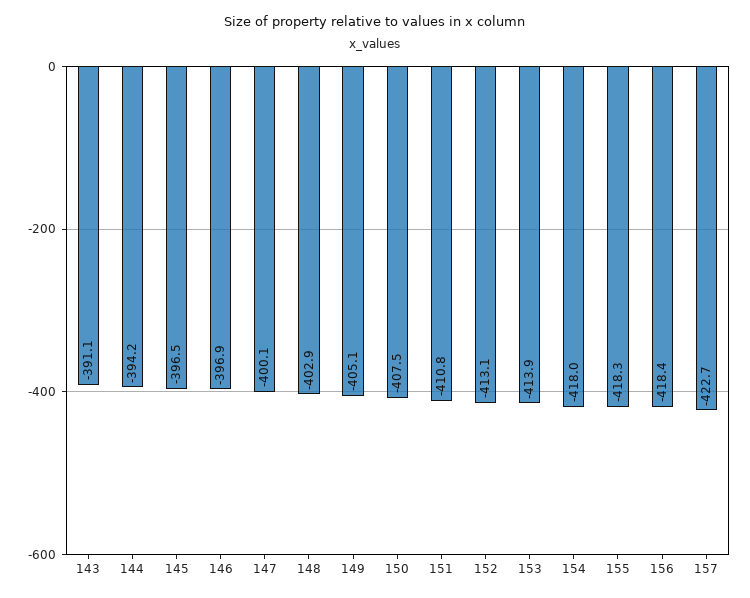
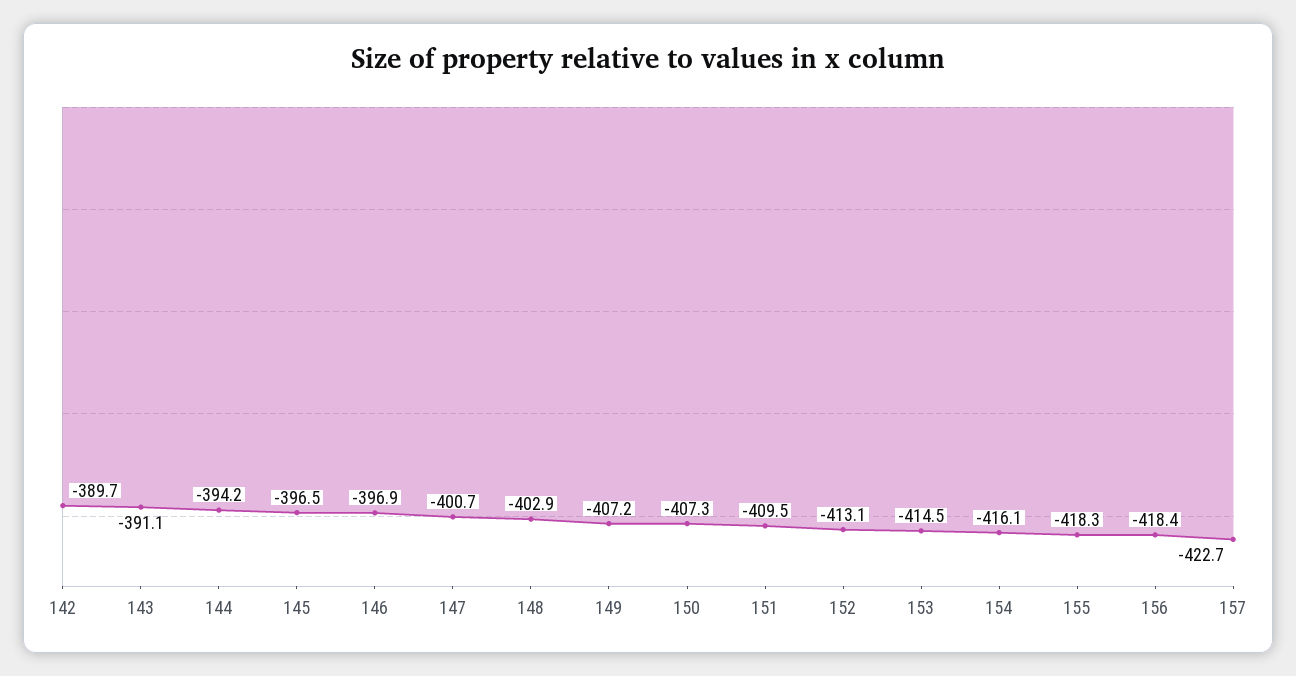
  {
    "143": -391.1,
    "144": -394.2,
    "145": -396.5,
    "146": -396.9,
-   "147": -400.1,
+   "147": -400.7,
    "148": -402.9,
-   "149": -405.1,
+   "149": -407.2,
-   "150": -407.5,
+   "150": -407.3,
-   "151": -410.8,
+   "151": -409.5,
    "152": -413.1,
-   "153": -413.9,
+   "153": -414.5,
-   "154": -418,
+   "154": -416.1,
    "155": -418.3,
    "156": -418.4,
-   "157": -422.7
+   "157": -422.7,
+   "142": -389.7
  }

